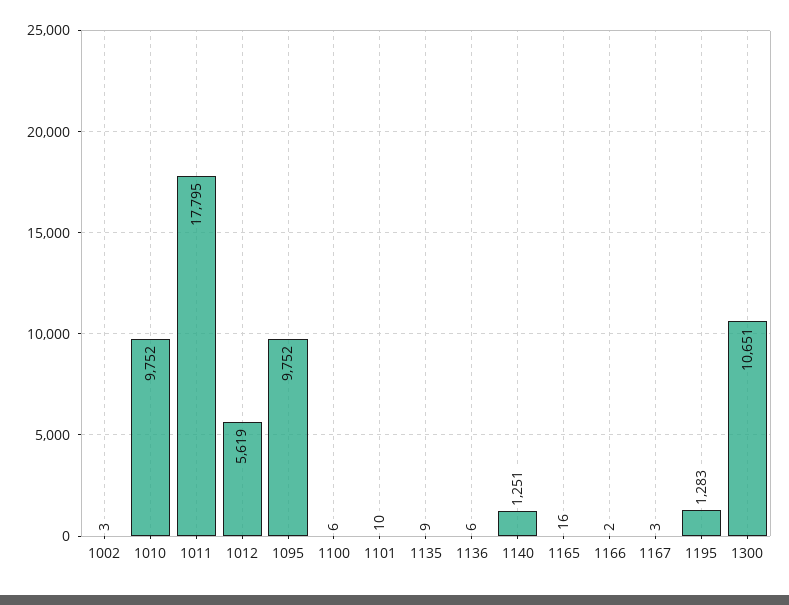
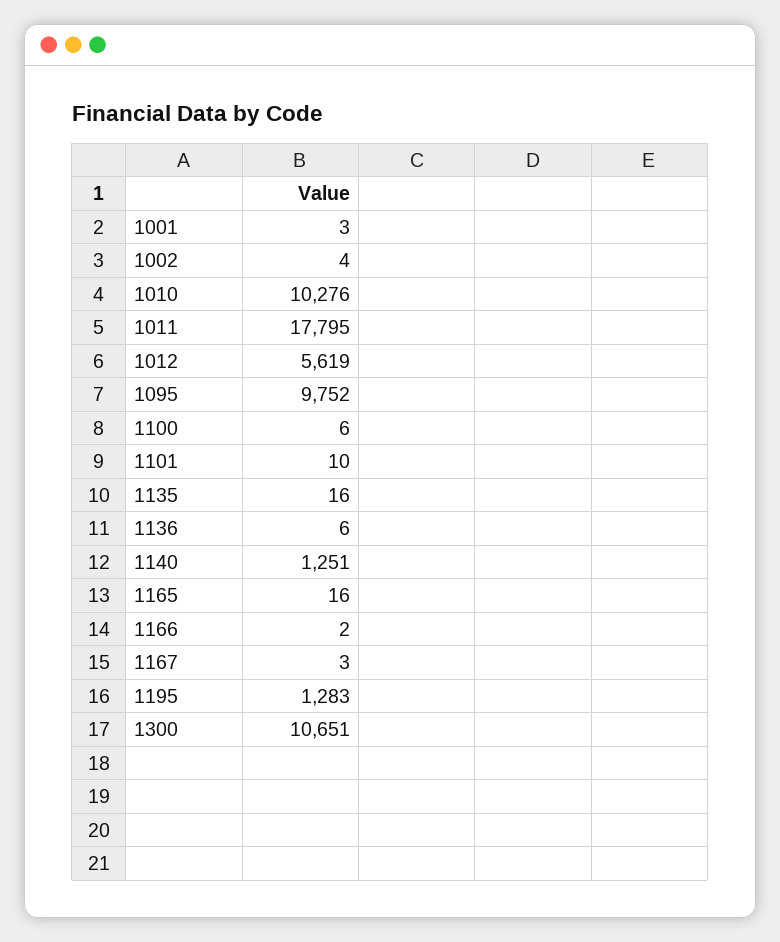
  {
-   "1002": 3,
+   "1002": 4,
-   "1010": 9752,
+   "1010": 10276,
    "1011": 17795,
    "1012": 5619,
    "1095": 9752,
    "1100": 6,
    "1101": 10,
-   "1135": 9,
+   "1135": 16,
    "1136": 6,
    "1140": 1251,
    "1165": 16,
    "1166": 2,
    "1167": 3,
    "1195": 1283,
-   "1300": 10651
+   "1300": 10651,
+   "1001": 3
  }

